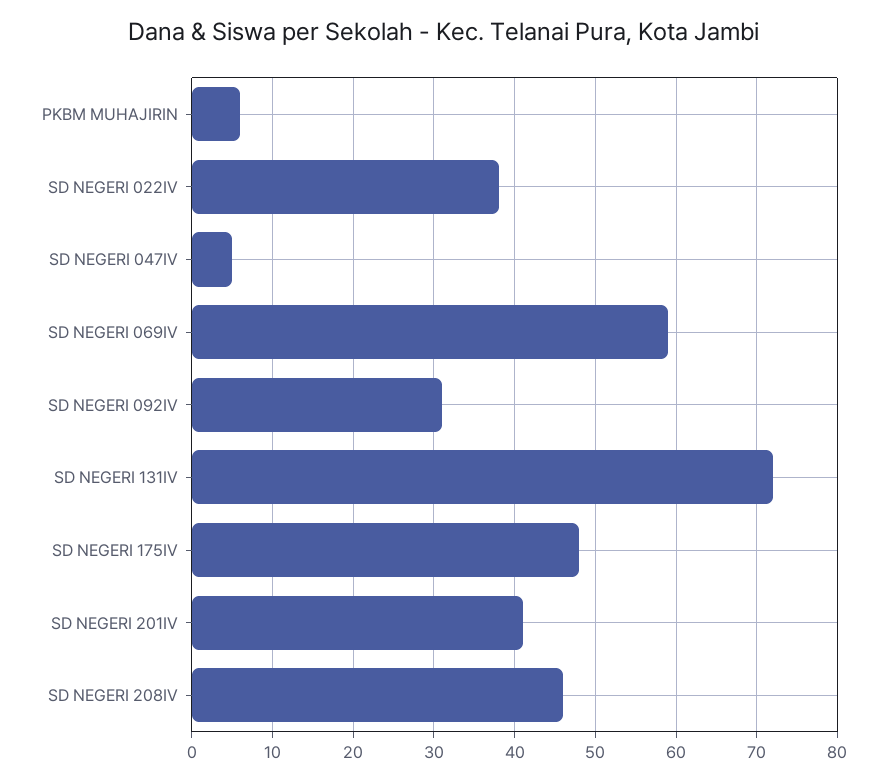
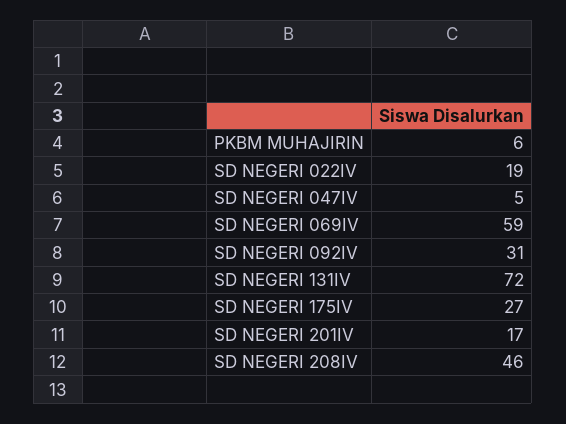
  {
    "PKBM MUHAJIRIN": 6,
-   "SD NEGERI 022IV": 38,
+   "SD NEGERI 022IV": 19,
    "SD NEGERI 047IV": 5,
    "SD NEGERI 069IV": 59,
    "SD NEGERI 092IV": 31,
    "SD NEGERI 131IV": 72,
-   "SD NEGERI 175IV": 48,
+   "SD NEGERI 175IV": 27,
-   "SD NEGERI 201IV": 41,
+   "SD NEGERI 201IV": 17,
    "SD NEGERI 208IV": 46
  }

